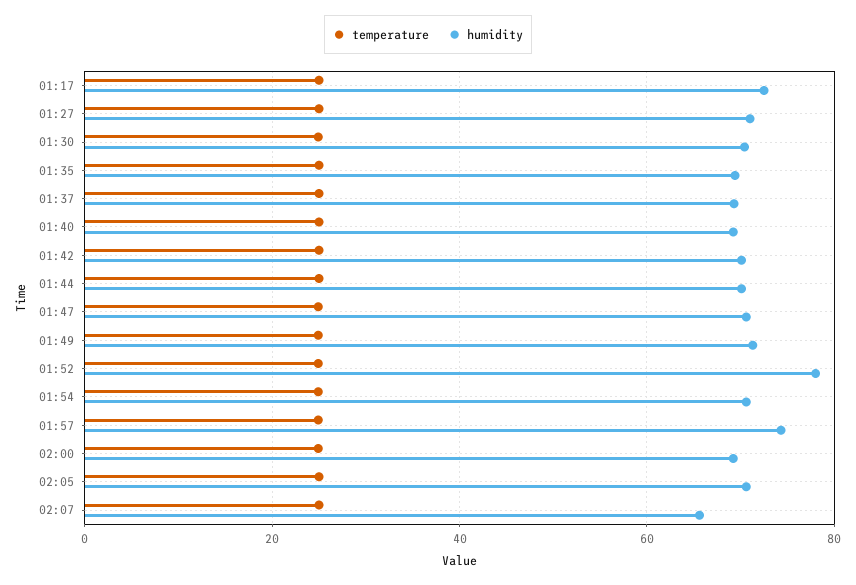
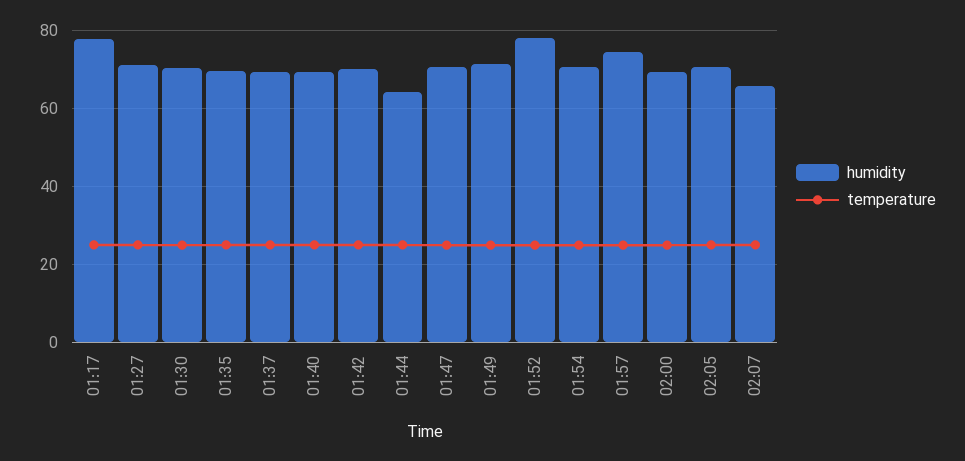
  {
    "temperature": {
      "01:17": 26,
      "01:27": 26,
      "01:30": 24,
      "01:35": 26,
      "01:37": 26,
      "01:40": 26,
      "01:42": 26,
      "01:44": 26,
      "01:47": 24,
      "01:49": 24,
      "01:52": 24,
      "01:54": 24,
      "01:57": 24,
      "02:00": 24,
      "02:05": 26,
      "02:07": 26
    },
    "humidity": {
-     "01:17": 72,
+     "01:17": 78,
      "01:27": 72,
      "01:30": 70,
      "01:35": 70,
      "01:37": 70,
      "01:40": 70,
      "01:42": 70,
-     "01:44": 70,
+     "01:44": 64,
      "01:47": 70,
      "01:49": 72,
      "01:52": 78,
      "01:54": 70,
      "01:57": 74,
      "02:00": 70,
      "02:05": 70,
      "02:07": 66
    }
  }

